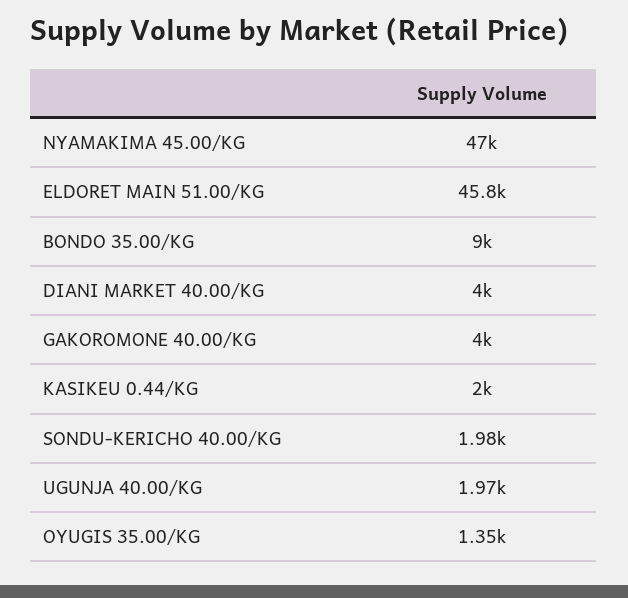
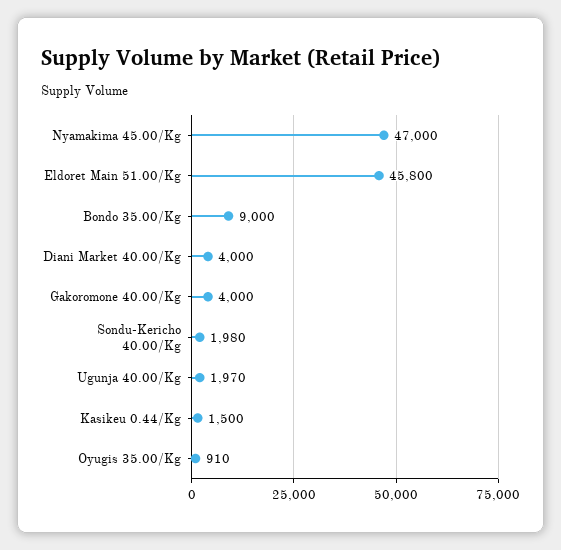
  {
    "NYAMAKIMA 45.00/KG": 47000,
    "ELDORET MAIN 51.00/KG": 45800,
    "BONDO 35.00/KG": 9000,
    "DIANI MARKET 40.00/KG": 4000,
    "GAKOROMONE 40.00/KG": 4000,
-   "KASIKEU 0.44/KG": 2000,
+   "KASIKEU 0.44/KG": 1500,
    "SONDU-KERICHO 40.00/KG": 1980,
    "UGUNJA 40.00/KG": 1970,
-   "OYUGIS 35.00/KG": 1350
+   "OYUGIS 35.00/KG": 910
  }

